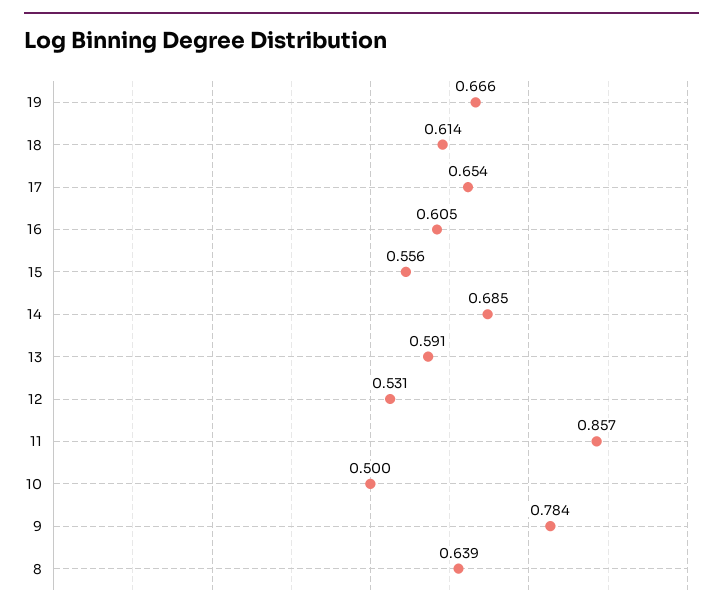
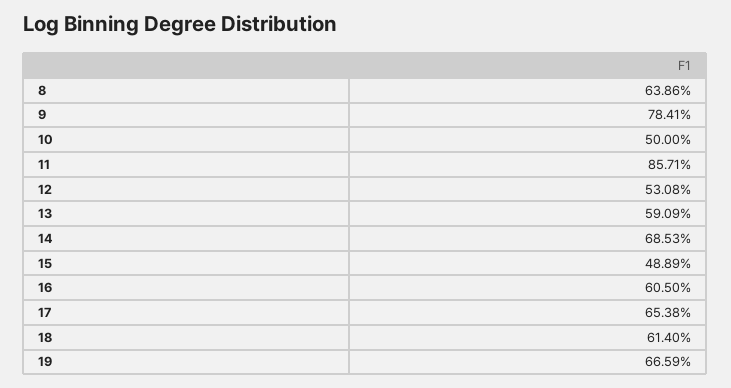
  {
    "19": 0.6659,
    "18": 0.614,
    "17": 0.6538,
    "16": 0.605,
-   "15": 0.556,
+   "15": 0.4889,
    "14": 0.6853,
    "13": 0.5909,
    "12": 0.5308,
    "11": 0.8571,
    "10": 0.5,
    "9": 0.7841,
    "8": 0.6386
  }

